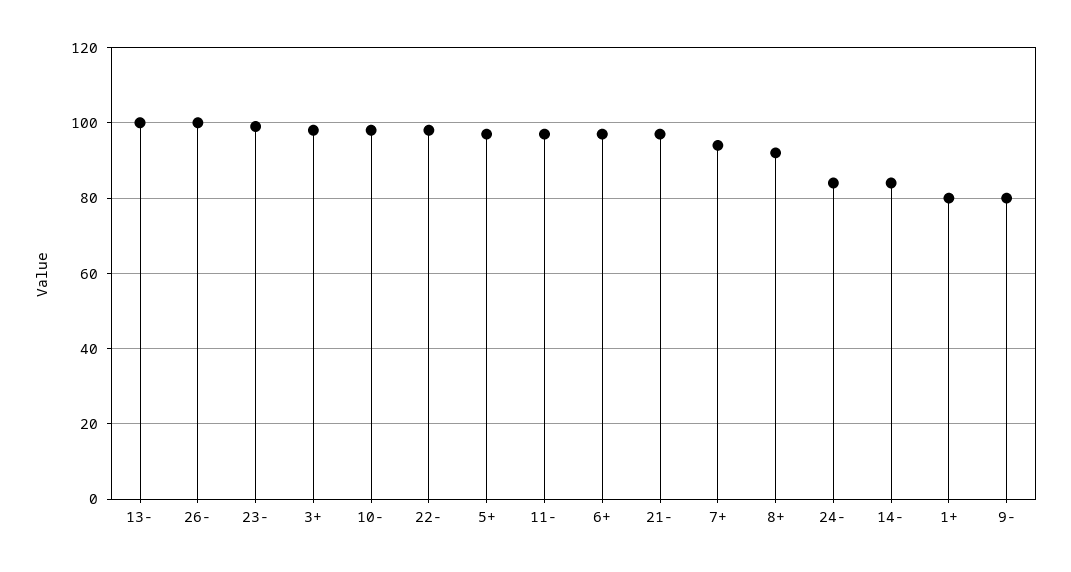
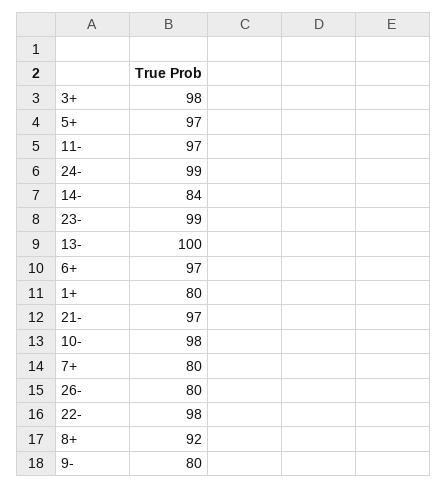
  {
    "13-": 100,
-   "26-": 100,
+   "26-": 80,
    "23-": 99,
    "3+": 98,
    "10-": 98,
    "22-": 98,
    "5+": 97,
    "11-": 97,
    "6+": 97,
    "21-": 97,
-   "7+": 95,
+   "7+": 80,
    "8+": 92,
-   "24-": 85,
+   "24-": 99,
    "14-": 84,
    "1+": 80,
    "9-": 80
  }

